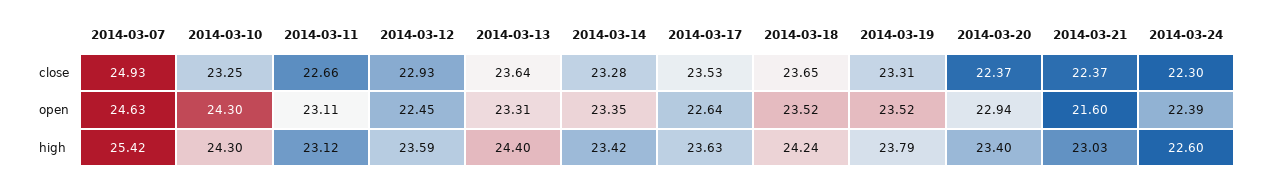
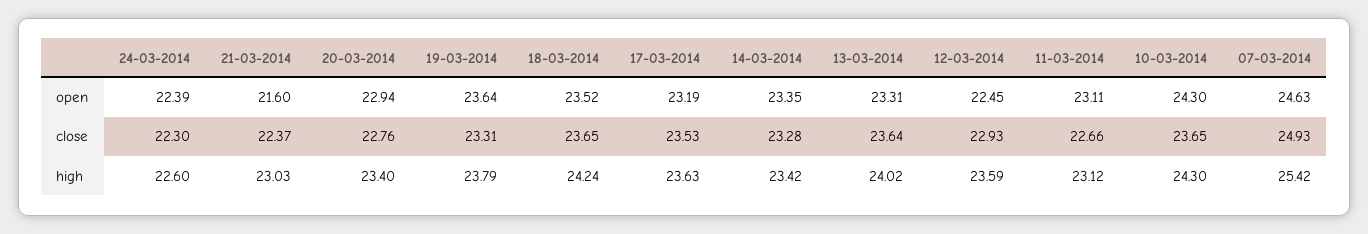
  {
    "2014-03-07": {
      "close": 24.93,
      "open": 24.63,
      "high": 25.42
    },
    "2014-03-10": {
-     "close": 23.25,
+     "close": 23.65,
      "open": 24.3,
      "high": 24.3
    },
    "2014-03-11": {
      "close": 22.66,
      "open": 23.11,
      "high": 23.12
    },
    "2014-03-12": {
      "close": 22.93,
      "open": 22.45,
      "high": 23.59
    },
    "2014-03-13": {
      "close": 23.64,
      "open": 23.31,
-     "high": 24.4
+     "high": 24.02
    },
    "2014-03-14": {
      "close": 23.28,
      "open": 23.35,
      "high": 23.42
    },
    "2014-03-17": {
      "close": 23.53,
-     "open": 22.64,
+     "open": 23.19,
      "high": 23.63
    },
    "2014-03-18": {
      "close": 23.65,
      "open": 23.52,
      "high": 24.24
    },
    "2014-03-19": {
      "close": 23.31,
-     "open": 23.52,
+     "open": 23.64,
      "high": 23.79
    },
    "2014-03-20": {
-     "close": 22.37,
+     "close": 22.76,
      "open": 22.94,
      "high": 23.4
    },
    "2014-03-21": {
      "close": 22.37,
      "open": 21.6,
      "high": 23.03
    },
    "2014-03-24": {
      "close": 22.3,
      "open": 22.39,
      "high": 22.6
    }
  }

